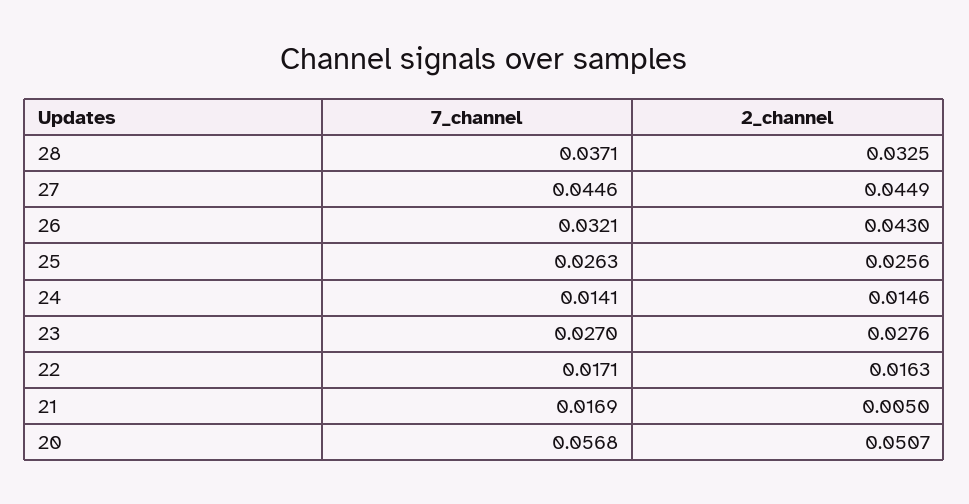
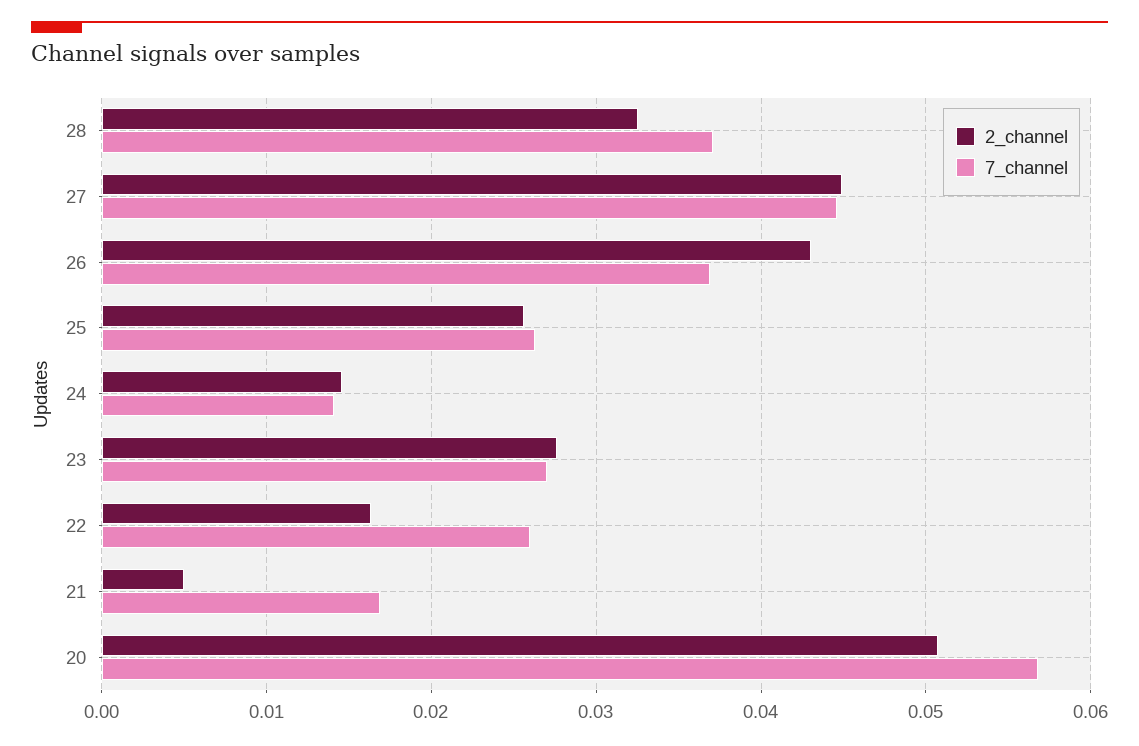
  {
    "7_channel": {
      "28": 0.0371,
      "27": 0.0446,
-     "26": 0.0321,
+     "26": 0.037,
      "25": 0.0263,
      "24": 0.0141,
      "23": 0.027,
-     "22": 0.0171,
+     "22": 0.026,
      "21": 0.0169,
      "20": 0.0568
    },
    "2_channel": {
      "28": 0.0325,
      "27": 0.0449,
      "26": 0.043,
      "25": 0.0256,
      "24": 0.0146,
      "23": 0.0276,
      "22": 0.0163,
      "21": 0.005,
      "20": 0.0507
    }
  }

